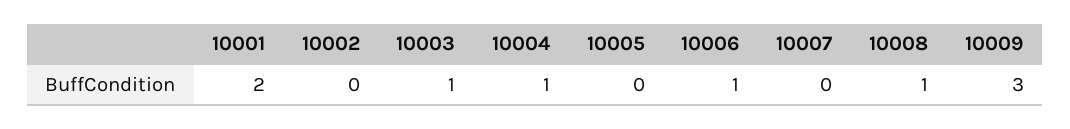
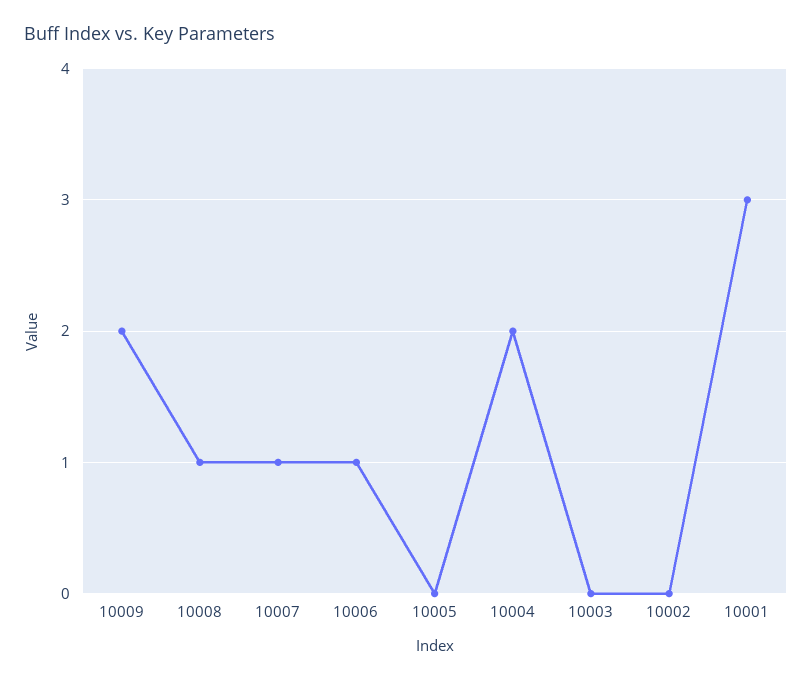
  {
-   "10001": 2,
+   "10001": 3,
    "10002": 0,
-   "10003": 1,
+   "10003": 0,
-   "10004": 1,
+   "10004": 2,
    "10005": 0,
    "10006": 1,
-   "10007": 0,
+   "10007": 1,
    "10008": 1,
-   "10009": 3
+   "10009": 2
  }

